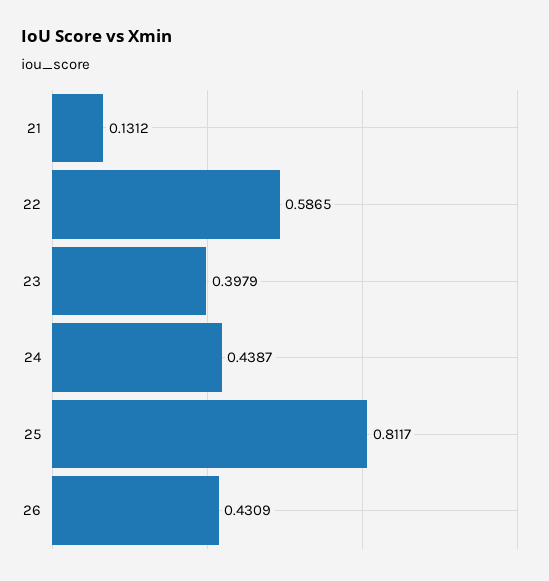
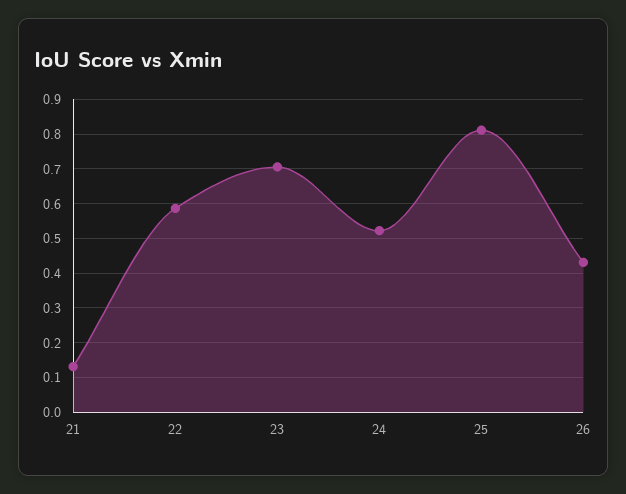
  {
    "21": 0.1312,
    "22": 0.5865,
-   "23": 0.3979,
+   "23": 0.7,
-   "24": 0.4387,
+   "24": 0.52,
    "25": 0.8117,
    "26": 0.4309
  }

